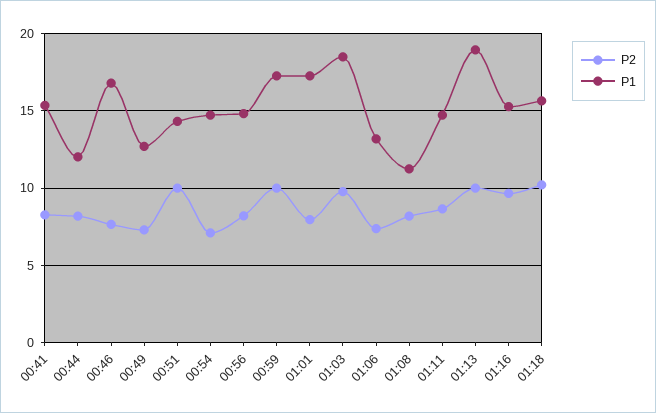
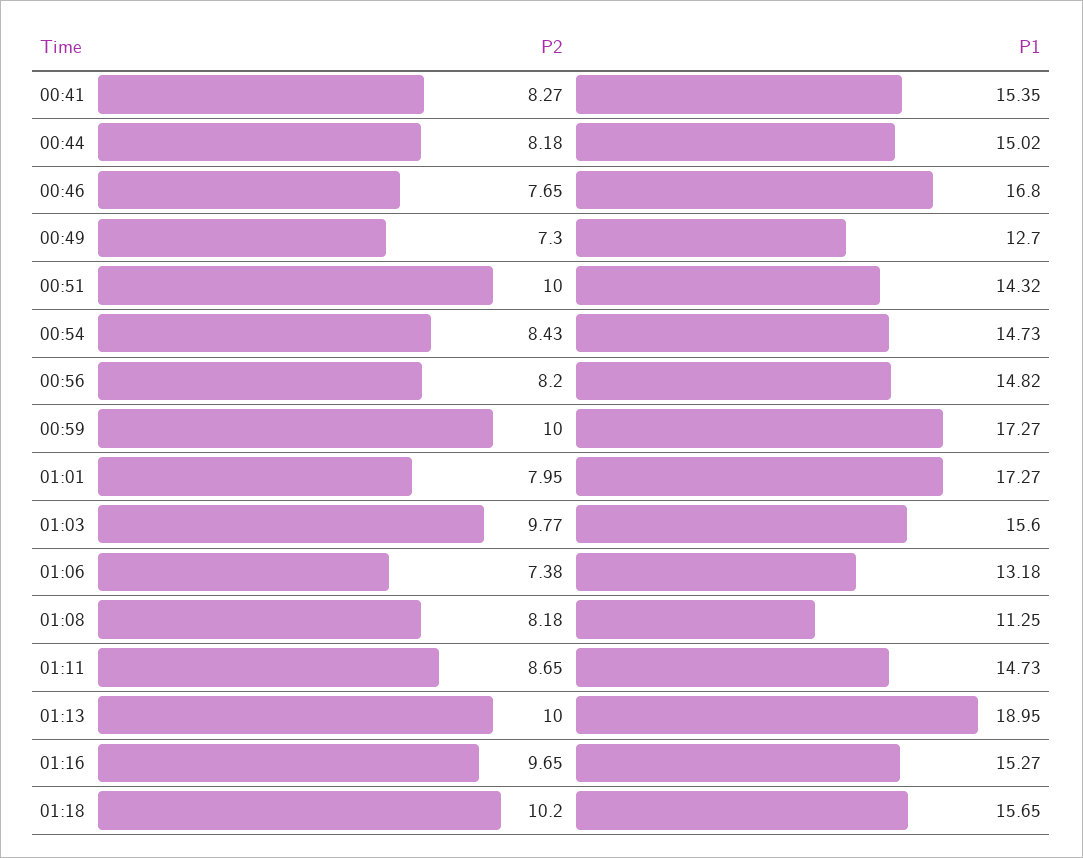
  {
    "P2": {
      "00:41": 8.27,
      "00:44": 8.18,
      "00:46": 7.65,
      "00:49": 7.3,
      "00:51": 10,
-     "00:54": 7,
+     "00:54": 8.43,
      "00:56": 8.2,
      "00:59": 10,
      "01:01": 7.95,
      "01:03": 9.77,
      "01:06": 7.38,
      "01:08": 8.18,
      "01:11": 8.65,
      "01:13": 10,
      "01:16": 9.65,
      "01:18": 10.2
    },
    "P1": {
      "00:41": 15.35,
-     "00:44": 12,
+     "00:44": 15.02,
      "00:46": 16.8,
      "00:49": 12.7,
      "00:51": 14.32,
      "00:54": 14.73,
      "00:56": 14.82,
      "00:59": 17.27,
      "01:01": 17.27,
-     "01:03": 18.5,
+     "01:03": 15.6,
      "01:06": 13.18,
      "01:08": 11.25,
      "01:11": 14.73,
      "01:13": 18.95,
      "01:16": 15.27,
      "01:18": 15.65
    }
  }

